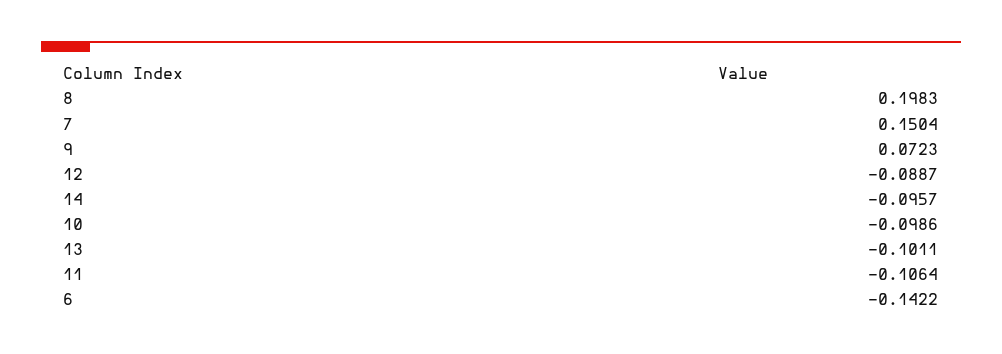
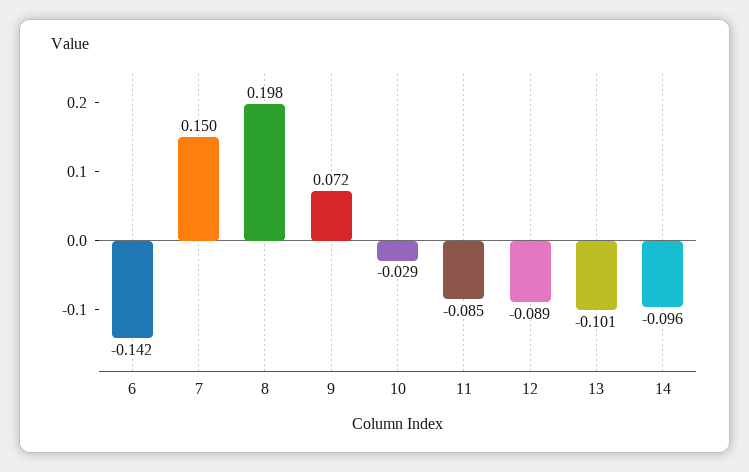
  {
    "8": 0.1983,
    "7": 0.1504,
    "9": 0.0723,
    "12": -0.0887,
    "14": -0.0957,
-   "10": -0.0986,
+   "10": -0.029,
    "13": -0.1011,
-   "11": -0.1064,
+   "11": -0.085,
    "6": -0.1422
  }

